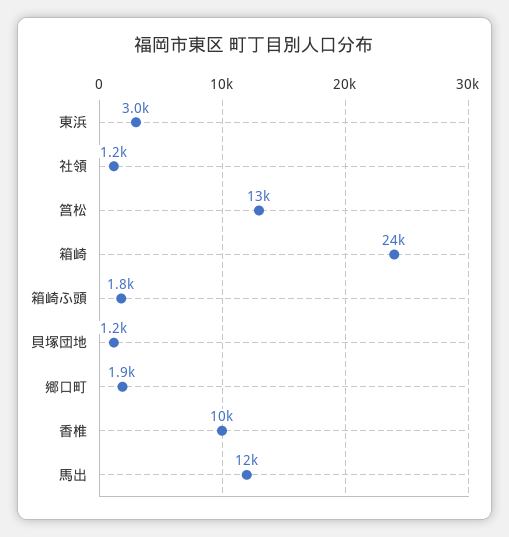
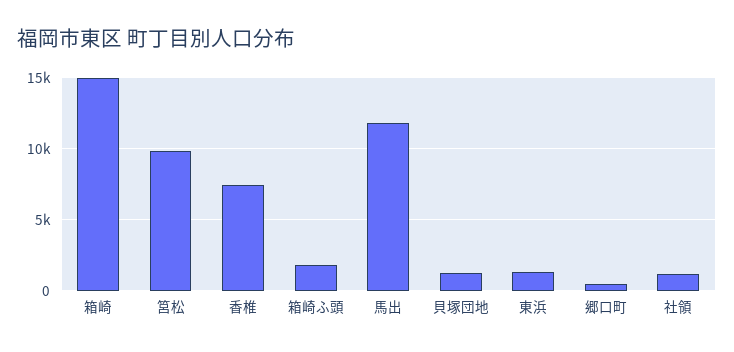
  {
-   "東浜": 3000,
+   "東浜": 1500,
    "社領": 1200,
-   "筥松": 13000,
+   "筥松": 10000,
-   "箱崎": 24000,
+   "箱崎": 15000,
    "箱崎ふ頭": 1800,
    "貝塚団地": 1200,
-   "郷口町": 1900,
+   "郷口町": 500,
-   "香椎": 10000,
+   "香椎": 7500,
    "馬出": 12000
  }

